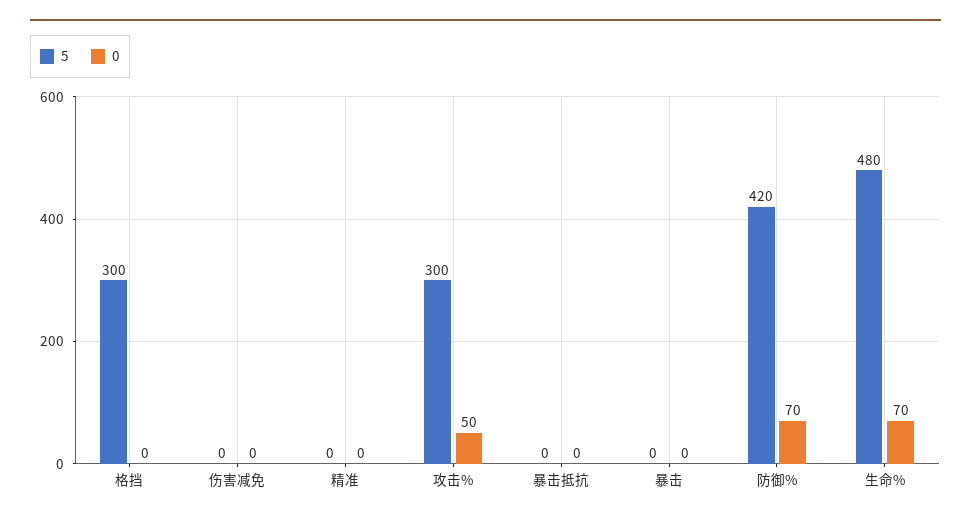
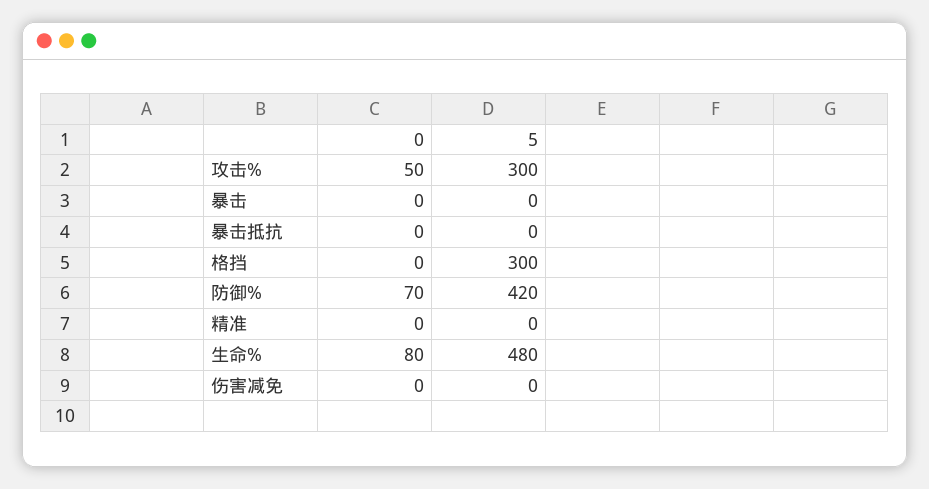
  {
    "5": {
      "格挡": 300,
      "伤害减免": 0,
      "精准": 0,
      "攻击%": 300,
      "暴击抵抗": 0,
      "暴击": 0,
      "防御%": 420,
      "生命%": 480
    },
    "0": {
      "格挡": 0,
      "伤害减免": 0,
      "精准": 0,
      "攻击%": 50,
      "暴击抵抗": 0,
      "暴击": 0,
      "防御%": 70,
-     "生命%": 70
+     "生命%": 80
    }
  }

